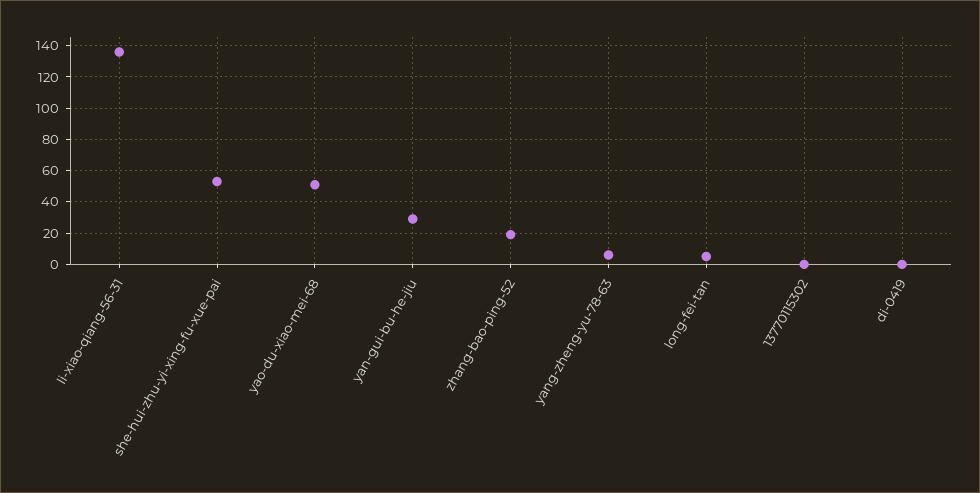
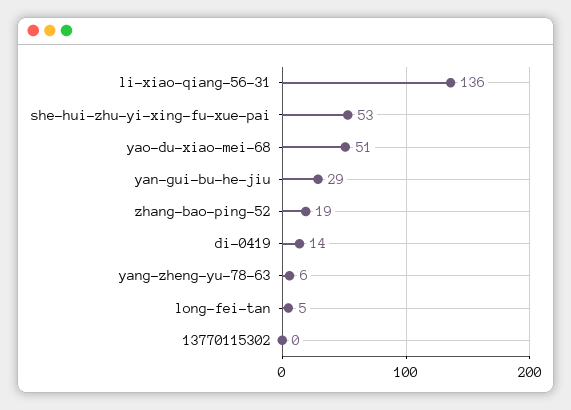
  {
    "li-xiao-qiang-56-31": 136,
    "she-hui-zhu-yi-xing-fu-xue-pai": 53,
    "yao-du-xiao-mei-68": 51,
    "yan-gui-bu-he-jiu": 29,
    "zhang-bao-ping-52": 19,
    "yang-zheng-yu-78-63": 6,
    "long-fei-tan": 5,
    "13770115302": 0,
-   "di-0419": 0
+   "di-0419": 14
  }

